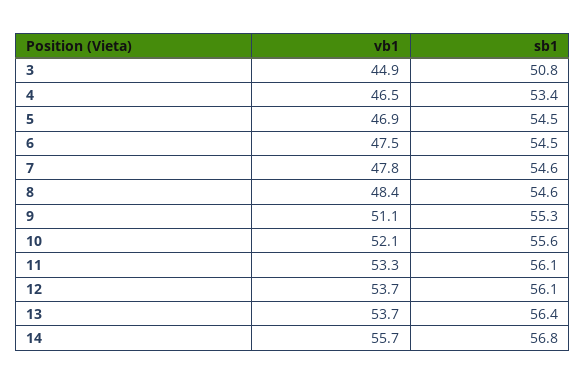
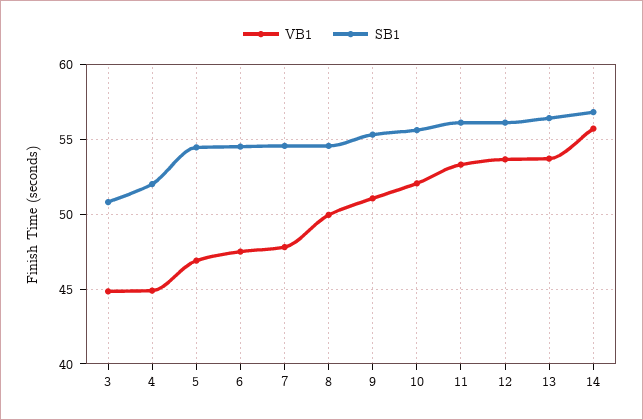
  {
    "vb1": {
      "3": 44.9,
-     "4": 46.5,
+     "4": 45,
      "5": 46.9,
      "6": 47.5,
      "7": 47.8,
-     "8": 48.4,
+     "8": 50,
      "9": 51.1,
      "10": 52.1,
      "11": 53.3,
      "12": 53.7,
      "13": 53.7,
      "14": 55.7
    },
    "sb1": {
      "3": 50.8,
-     "4": 53.4,
+     "4": 52,
      "5": 54.5,
      "6": 54.5,
      "7": 54.6,
      "8": 54.6,
      "9": 55.3,
      "10": 55.6,
      "11": 56.1,
      "12": 56.1,
      "13": 56.4,
      "14": 56.8
    }
  }

